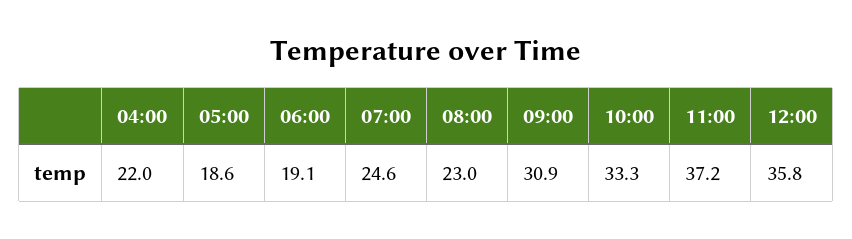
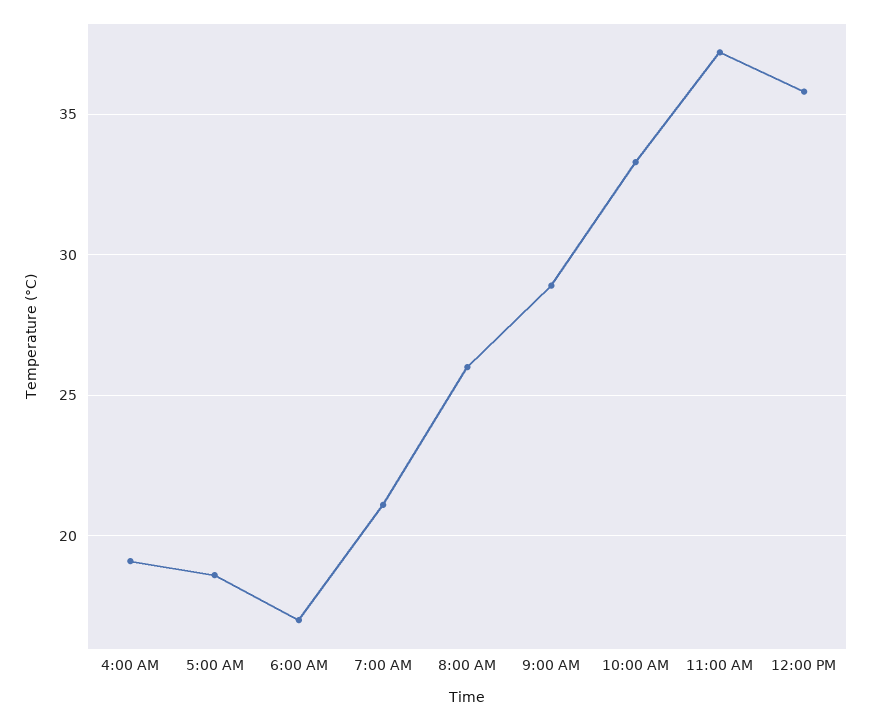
  {
-   "04:00": 22,
+   "04:00": 19,
    "05:00": 18.6,
-   "06:00": 19.1,
+   "06:00": 17,
-   "07:00": 24.6,
+   "07:00": 21,
-   "08:00": 23,
+   "08:00": 26,
-   "09:00": 30.9,
+   "09:00": 29,
    "10:00": 33.3,
    "11:00": 37.2,
    "12:00": 35.8
  }

